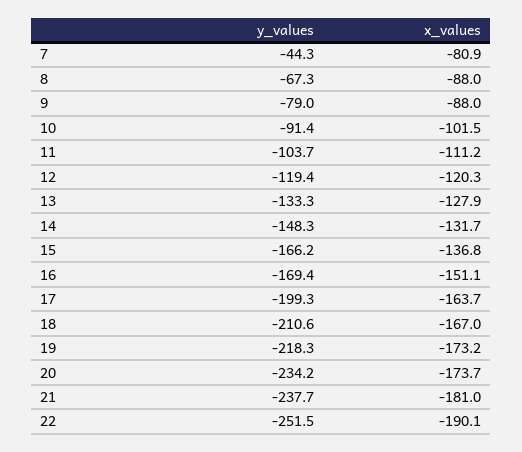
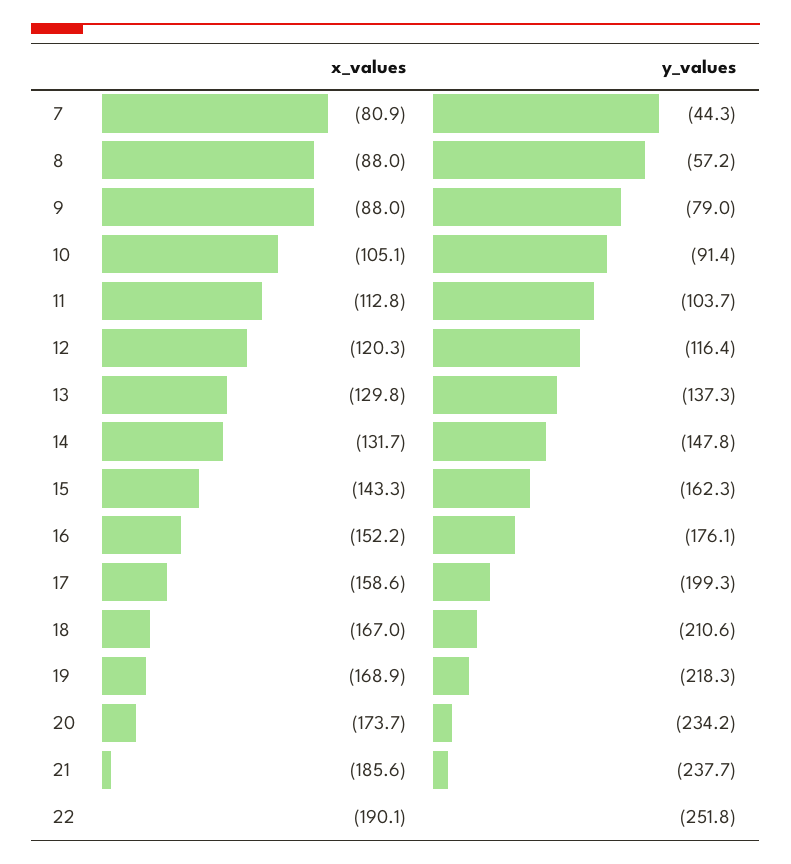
  {
    "y_values": {
      "7": -44.3,
-     "8": -67.3,
+     "8": -57.2,
      "9": -79,
      "10": -91.4,
      "11": -103.7,
-     "12": -119.4,
+     "12": -116.4,
-     "13": -133.3,
+     "13": -137.3,
-     "14": -148.3,
+     "14": -147.8,
-     "15": -166.2,
+     "15": -162.3,
-     "16": -169.4,
+     "16": -176.1,
      "17": -199.3,
      "18": -210.6,
      "19": -218.3,
      "20": -234.2,
      "21": -237.7,
-     "22": -251.5
+     "22": -251.8
    },
    "x_values": {
      "7": -80.9,
      "8": -88,
      "9": -88,
-     "10": -101.5,
+     "10": -105.1,
-     "11": -111.2,
+     "11": -112.8,
      "12": -120.3,
-     "13": -127.9,
+     "13": -129.8,
      "14": -131.7,
-     "15": -136.8,
+     "15": -143.3,
-     "16": -151.1,
+     "16": -152.2,
-     "17": -163.7,
+     "17": -158.6,
      "18": -167,
-     "19": -173.2,
+     "19": -168.9,
      "20": -173.7,
-     "21": -181,
+     "21": -185.6,
      "22": -190.1
    }
  }

